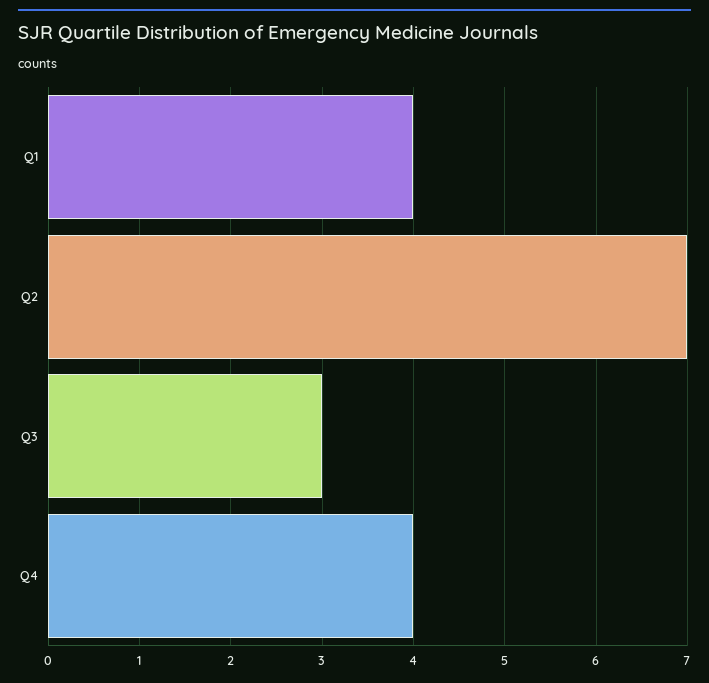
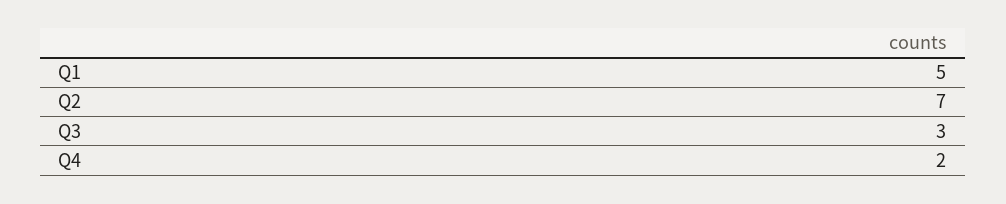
  {
-   "Q1": 4,
+   "Q1": 5,
    "Q2": 7,
    "Q3": 3,
-   "Q4": 4
+   "Q4": 2
  }

